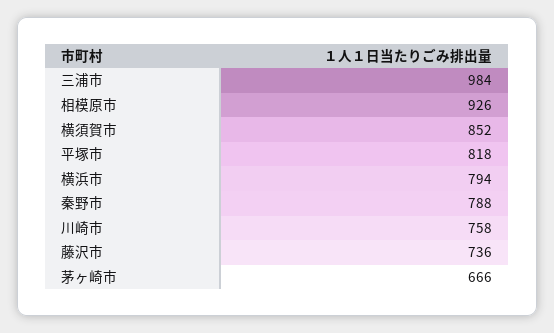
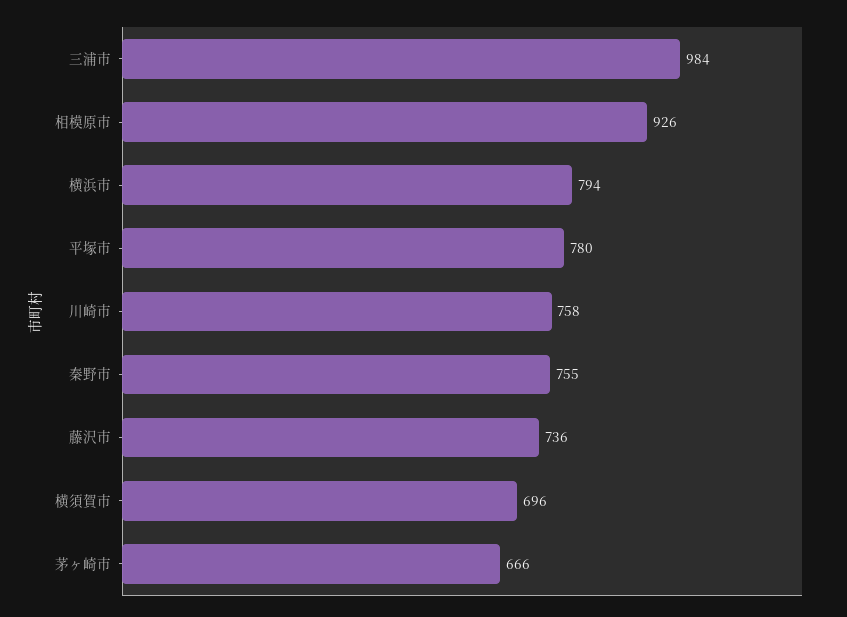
  {
    "三浦市": 984,
    "相模原市": 926,
-   "横須賀市": 852,
+   "横須賀市": 696,
-   "平塚市": 818,
+   "平塚市": 780,
    "横浜市": 794,
-   "秦野市": 788,
+   "秦野市": 755,
    "川崎市": 758,
    "藤沢市": 736,
    "茅ヶ崎市": 666
  }

